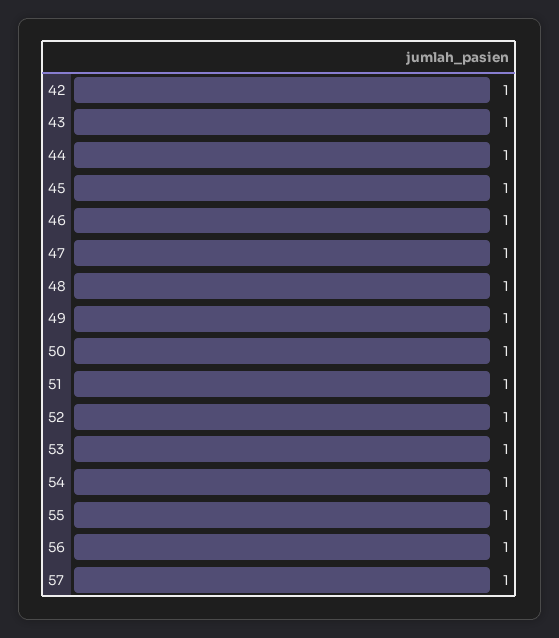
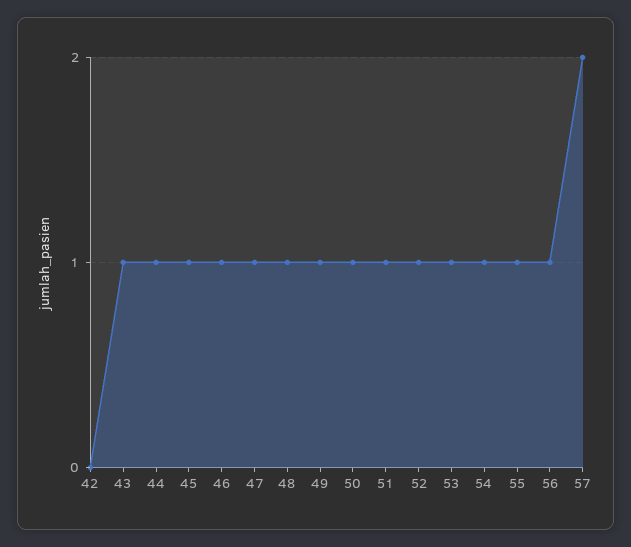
  {
-   "42": 1,
+   "42": 0,
    "43": 1,
    "44": 1,
    "45": 1,
    "46": 1,
    "47": 1,
    "48": 1,
    "49": 1,
    "50": 1,
    "51": 1,
    "52": 1,
    "53": 1,
    "54": 1,
    "55": 1,
    "56": 1,
-   "57": 1
+   "57": 2
  }

